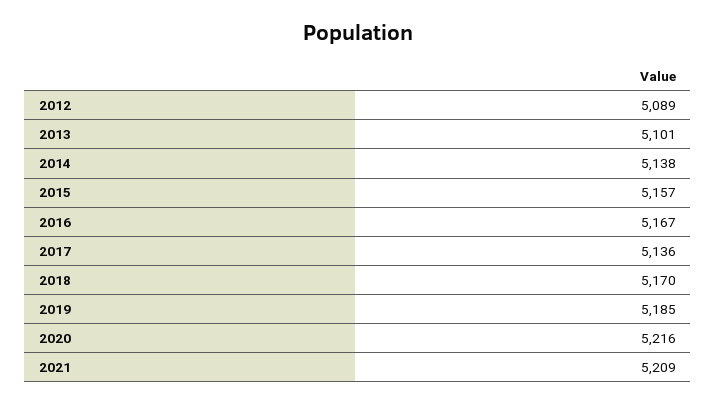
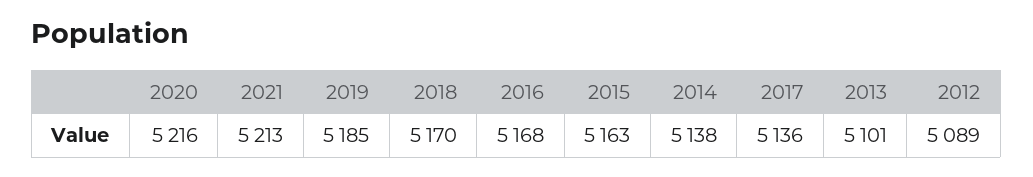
  {
    "2012": 5089,
    "2013": 5101,
    "2014": 5138,
-   "2015": 5157,
+   "2015": 5163,
-   "2016": 5167,
+   "2016": 5168,
    "2017": 5136,
    "2018": 5170,
    "2019": 5185,
    "2020": 5216,
-   "2021": 5209
+   "2021": 5213
  }

